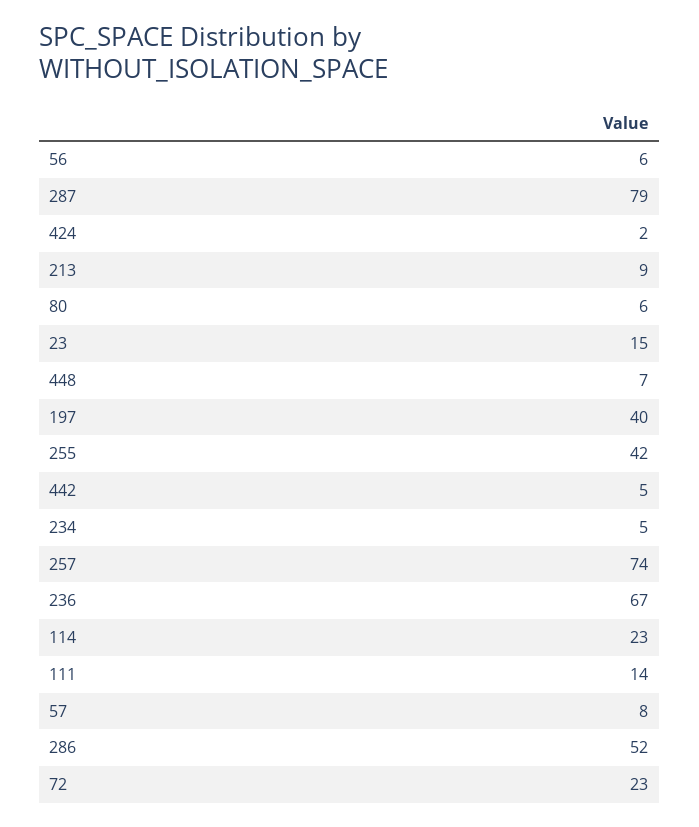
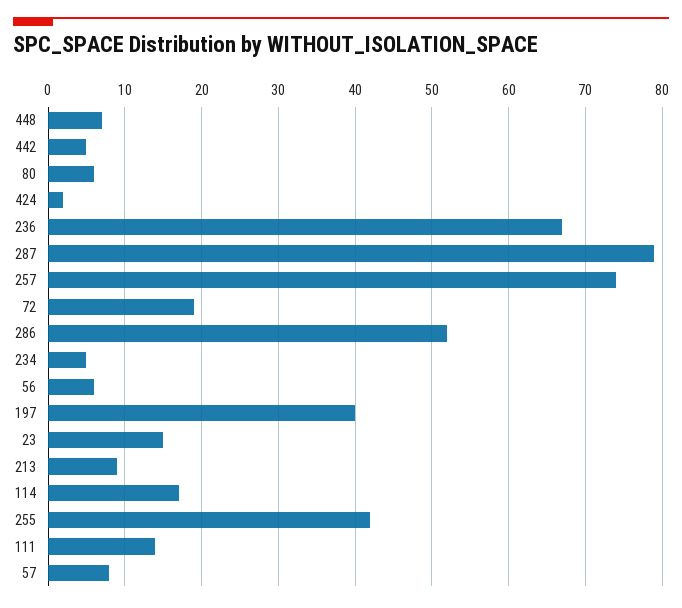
  {
    "56": 6,
    "287": 79,
    "424": 2,
    "213": 9,
    "80": 6,
    "23": 15,
    "448": 7,
    "197": 40,
    "255": 42,
    "442": 5,
    "234": 5,
    "257": 74,
    "236": 67,
-   "114": 23,
+   "114": 17,
    "111": 14,
    "57": 8,
    "286": 52,
-   "72": 23
+   "72": 19
  }

